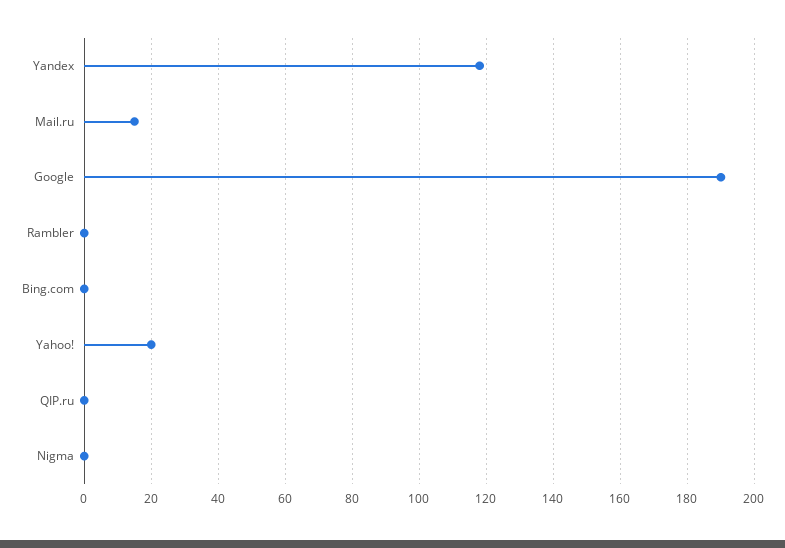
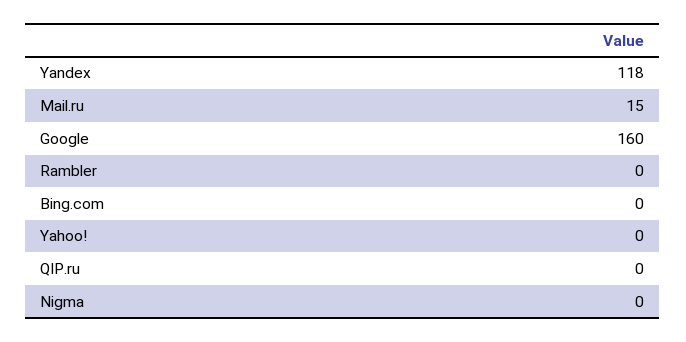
  {
    "Yandex": 118,
    "Mail.ru": 15,
-   "Google": 190,
+   "Google": 160,
    "Rambler": 0,
    "Bing.com": 0,
-   "Yahoo!": 20,
+   "Yahoo!": 0,
    "QIP.ru": 0,
    "Nigma": 0
  }

